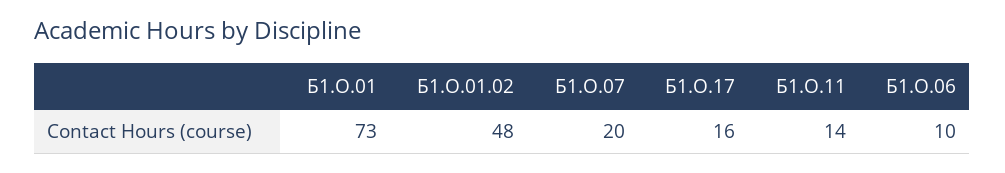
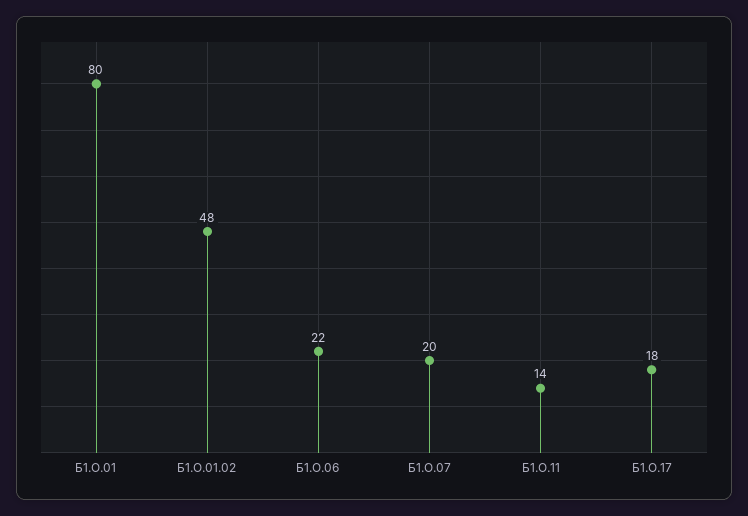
  {
-   "Б1.О.01": 73,
+   "Б1.О.01": 80,
    "Б1.О.01.02": 48,
    "Б1.О.07": 20,
-   "Б1.О.17": 16,
+   "Б1.О.17": 18,
    "Б1.О.11": 14,
-   "Б1.О.06": 10
+   "Б1.О.06": 22
  }

